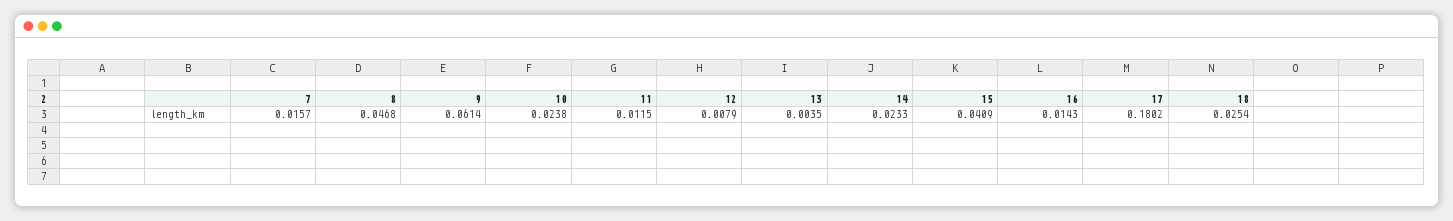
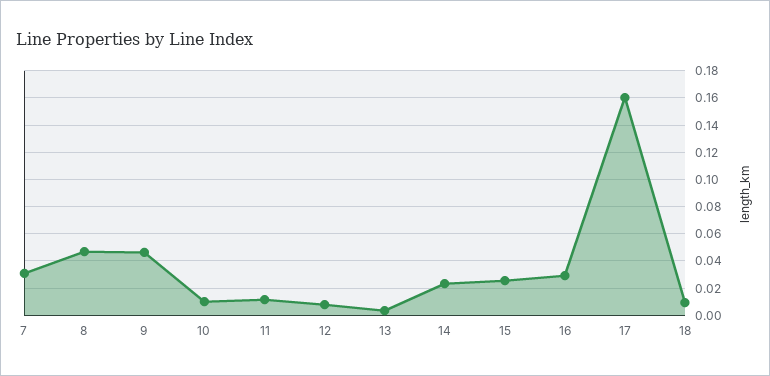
  {
-   "7": 0.0157,
+   "7": 0.03,
    "8": 0.0468,
-   "9": 0.0614,
+   "9": 0.045,
-   "10": 0.0238,
+   "10": 0.01,
    "11": 0.0115,
    "12": 0.0079,
    "13": 0.0035,
    "14": 0.0233,
-   "15": 0.0409,
+   "15": 0.025,
-   "16": 0.0143,
+   "16": 0.03,
-   "17": 0.1802,
+   "17": 0.16,
-   "18": 0.0254
+   "18": 0.01
  }

